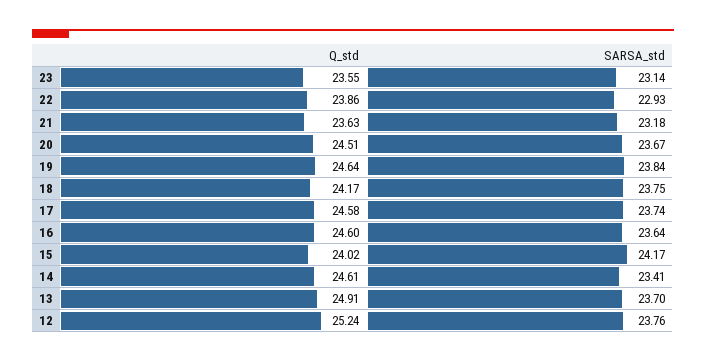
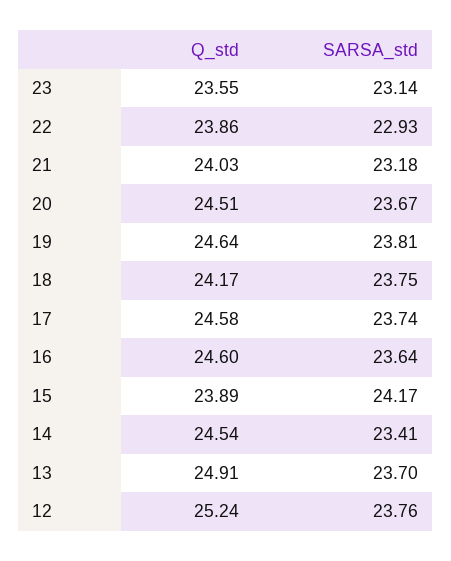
  {
    "Q_std": {
      "23": 23.55,
      "22": 23.86,
-     "21": 23.63,
+     "21": 24.03,
      "20": 24.51,
      "19": 24.64,
      "18": 24.17,
      "17": 24.58,
      "16": 24.6,
-     "15": 24.02,
+     "15": 23.89,
-     "14": 24.61,
+     "14": 24.54,
      "13": 24.91,
      "12": 25.24
    },
    "SARSA_std": {
      "23": 23.14,
      "22": 22.93,
      "21": 23.18,
      "20": 23.67,
-     "19": 23.84,
+     "19": 23.81,
      "18": 23.75,
      "17": 23.74,
      "16": 23.64,
      "15": 24.17,
      "14": 23.41,
      "13": 23.7,
      "12": 23.76
    }
  }

